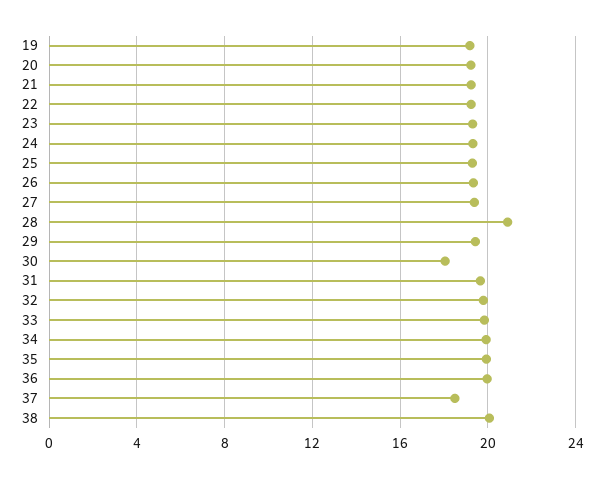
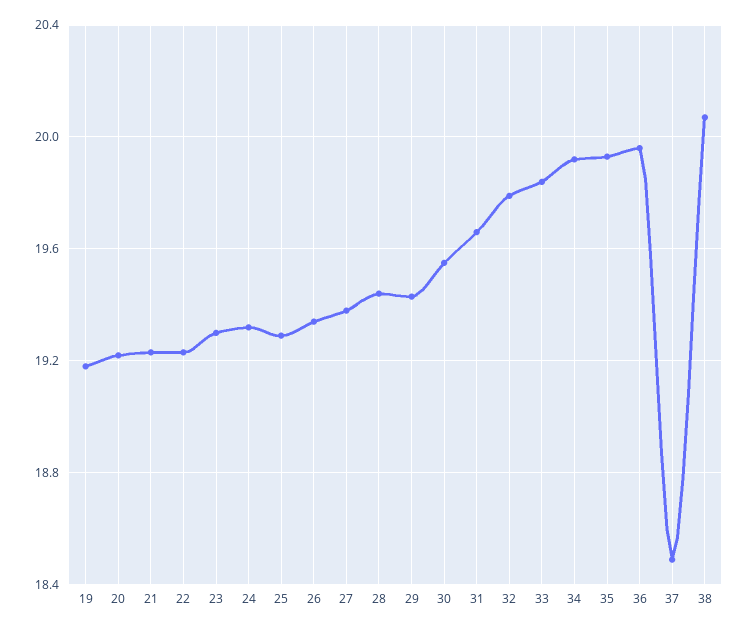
  {
    "19": 19.2,
    "20": 19.2,
    "21": 19.25,
    "22": 19.25,
    "23": 19.3,
    "24": 19.3,
    "25": 19.3,
    "26": 19.35,
    "27": 19.4,
-   "28": 21,
+   "28": 19.45,
    "29": 19.45,
-   "30": 18,
+   "30": 19.55,
    "31": 19.65,
    "32": 19.8,
    "33": 19.85,
    "34": 19.9,
    "35": 19.95,
    "36": 19.95,
    "37": 18.5,
    "38": 20.05
  }

